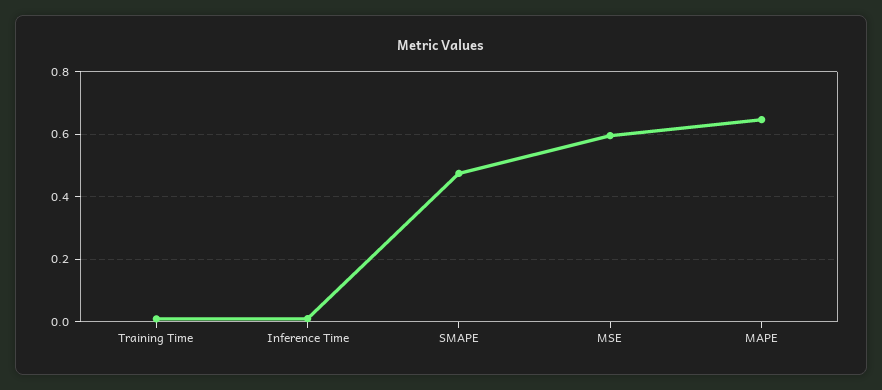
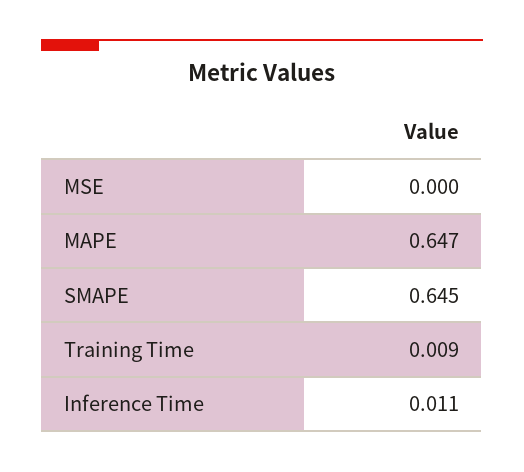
  {
    "Training Time": 0.009,
    "Inference Time": 0.011,
-   "SMAPE": 0.48,
+   "SMAPE": 0.645,
-   "MSE": 0.6,
+   "MSE": 0,
    "MAPE": 0.647
  }

